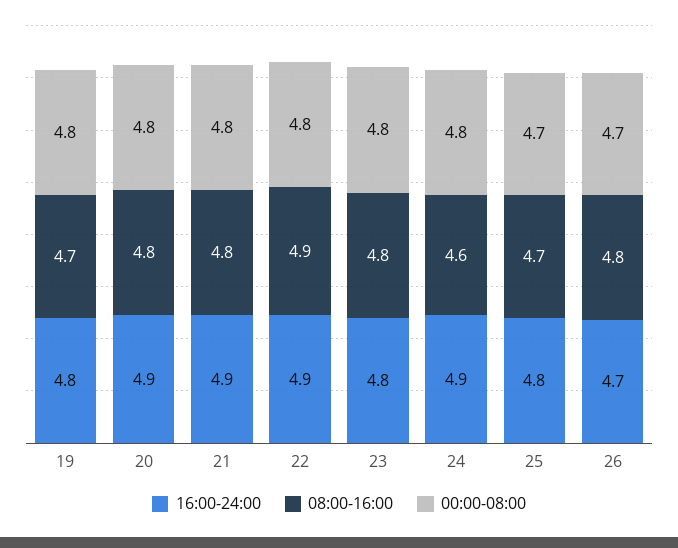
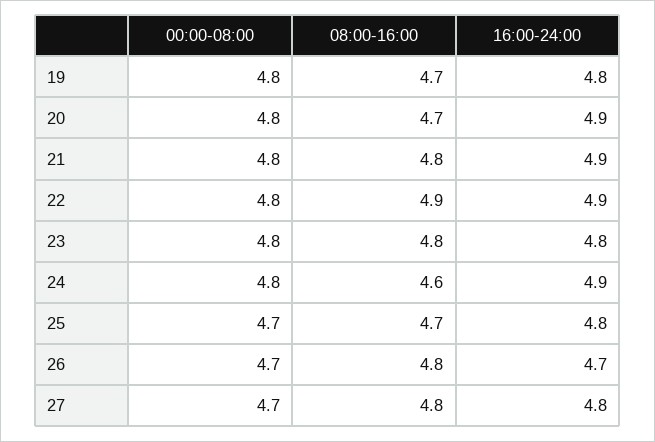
  {
    "16:00-24:00": {
      "19": 4.8,
      "20": 4.9,
      "21": 4.9,
      "22": 4.9,
      "23": 4.8,
      "24": 4.9,
      "25": 4.8,
-     "26": 4.7
+     "26": 4.7,
+     "27": 4.8
    },
    "08:00-16:00": {
      "19": 4.7,
-     "20": 4.8,
+     "20": 4.7,
      "21": 4.8,
      "22": 4.9,
      "23": 4.8,
      "24": 4.6,
      "25": 4.7,
-     "26": 4.8
+     "26": 4.8,
+     "27": 4.8
    },
    "00:00-08:00": {
      "19": 4.8,
      "20": 4.8,
      "21": 4.8,
      "22": 4.8,
      "23": 4.8,
      "24": 4.8,
      "25": 4.7,
-     "26": 4.7
+     "26": 4.7,
+     "27": 4.7
    }
  }

